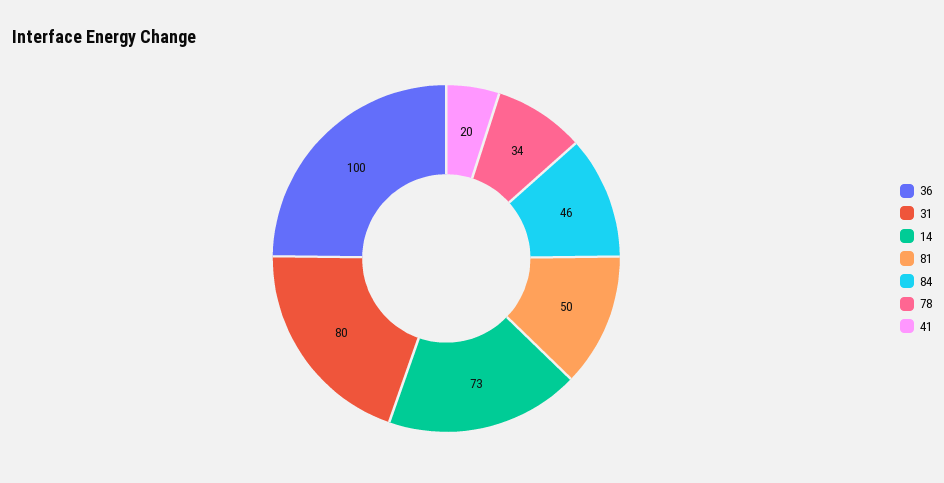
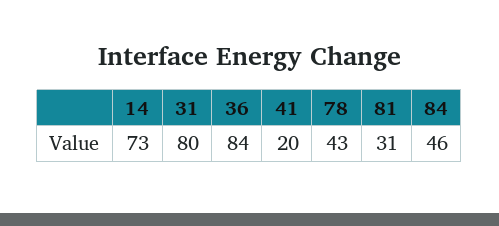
  {
-   "36": 100,
+   "36": 84,
    "31": 80,
    "14": 73,
-   "81": 50,
+   "81": 31,
    "84": 46,
-   "78": 34,
+   "78": 43,
    "41": 20
  }

